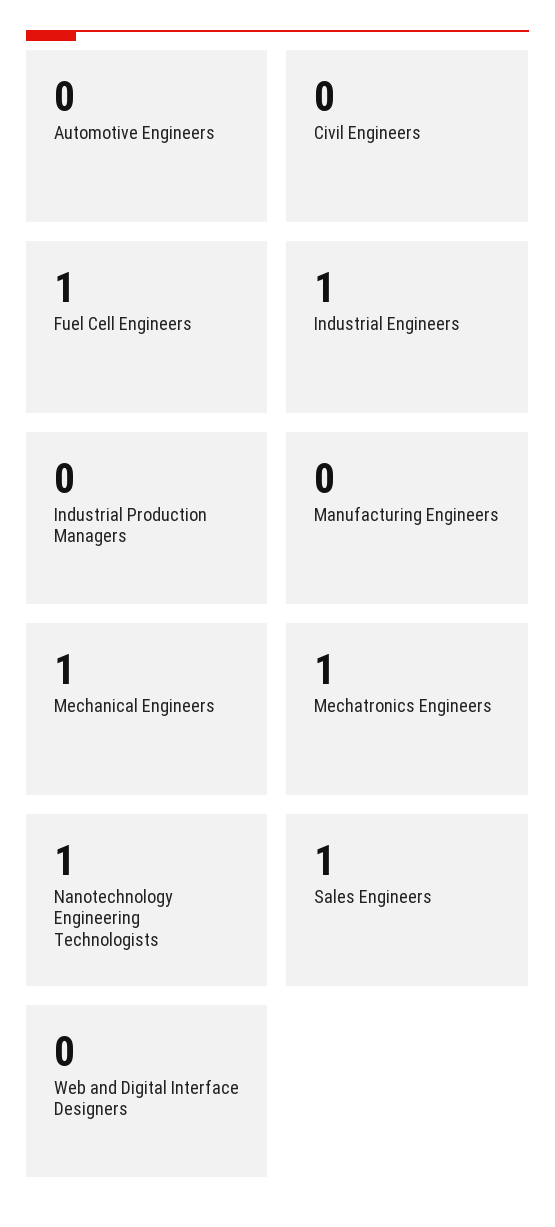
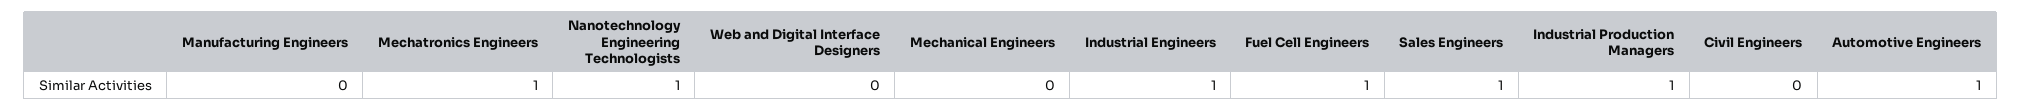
  {
-   "Automotive Engineers": 0,
+   "Automotive Engineers": 1,
    "Civil Engineers": 0,
    "Fuel Cell Engineers": 1,
    "Industrial Engineers": 1,
-   "Industrial Production Managers": 0,
+   "Industrial Production Managers": 1,
    "Manufacturing Engineers": 0,
-   "Mechanical Engineers": 1,
+   "Mechanical Engineers": 0,
    "Mechatronics Engineers": 1,
    "Nanotechnology Engineering Technologists": 1,
    "Sales Engineers": 1,
    "Web and Digital Interface Designers": 0
  }

